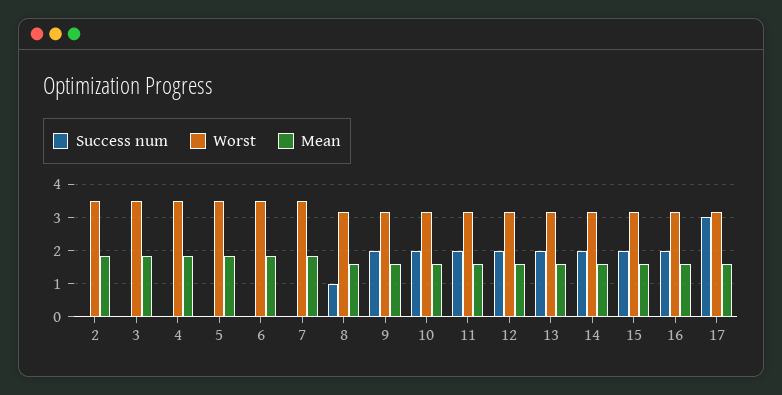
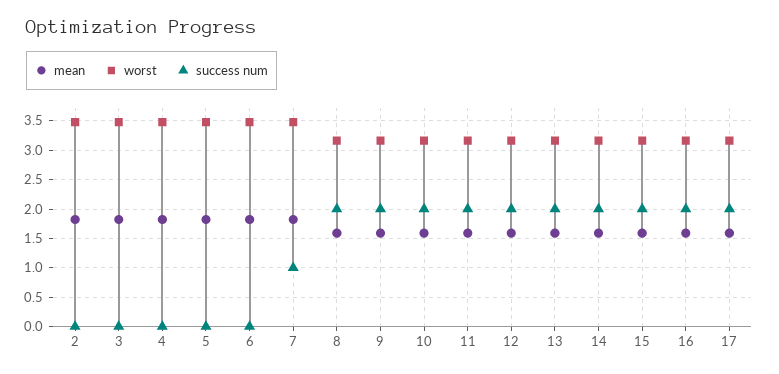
  {
    "Success num": {
      "2": 0,
      "3": 0,
      "4": 0,
      "5": 0,
      "6": 0,
-     "7": 0,
+     "7": 1,
-     "8": 1,
+     "8": 2,
      "9": 2,
      "10": 2,
      "11": 2,
      "12": 2,
      "13": 2,
      "14": 2,
      "15": 2,
      "16": 2,
-     "17": 3
+     "17": 2
    },
    "Worst": {
      "2": 3.4,
      "3": 3.4,
      "4": 3.4,
      "5": 3.4,
      "6": 3.4,
      "7": 3.4,
      "8": 3.2,
      "9": 3.2,
      "10": 3.2,
      "11": 3.2,
      "12": 3.2,
      "13": 3.2,
      "14": 3.2,
      "15": 3.2,
      "16": 3.2,
      "17": 3.2
    },
    "Mean": {
      "2": 1.8,
      "3": 1.8,
      "4": 1.8,
      "5": 1.8,
      "6": 1.8,
      "7": 1.8,
      "8": 1.6,
      "9": 1.6,
      "10": 1.6,
      "11": 1.6,
      "12": 1.6,
      "13": 1.6,
      "14": 1.6,
      "15": 1.6,
      "16": 1.6,
      "17": 1.6
    }
  }

